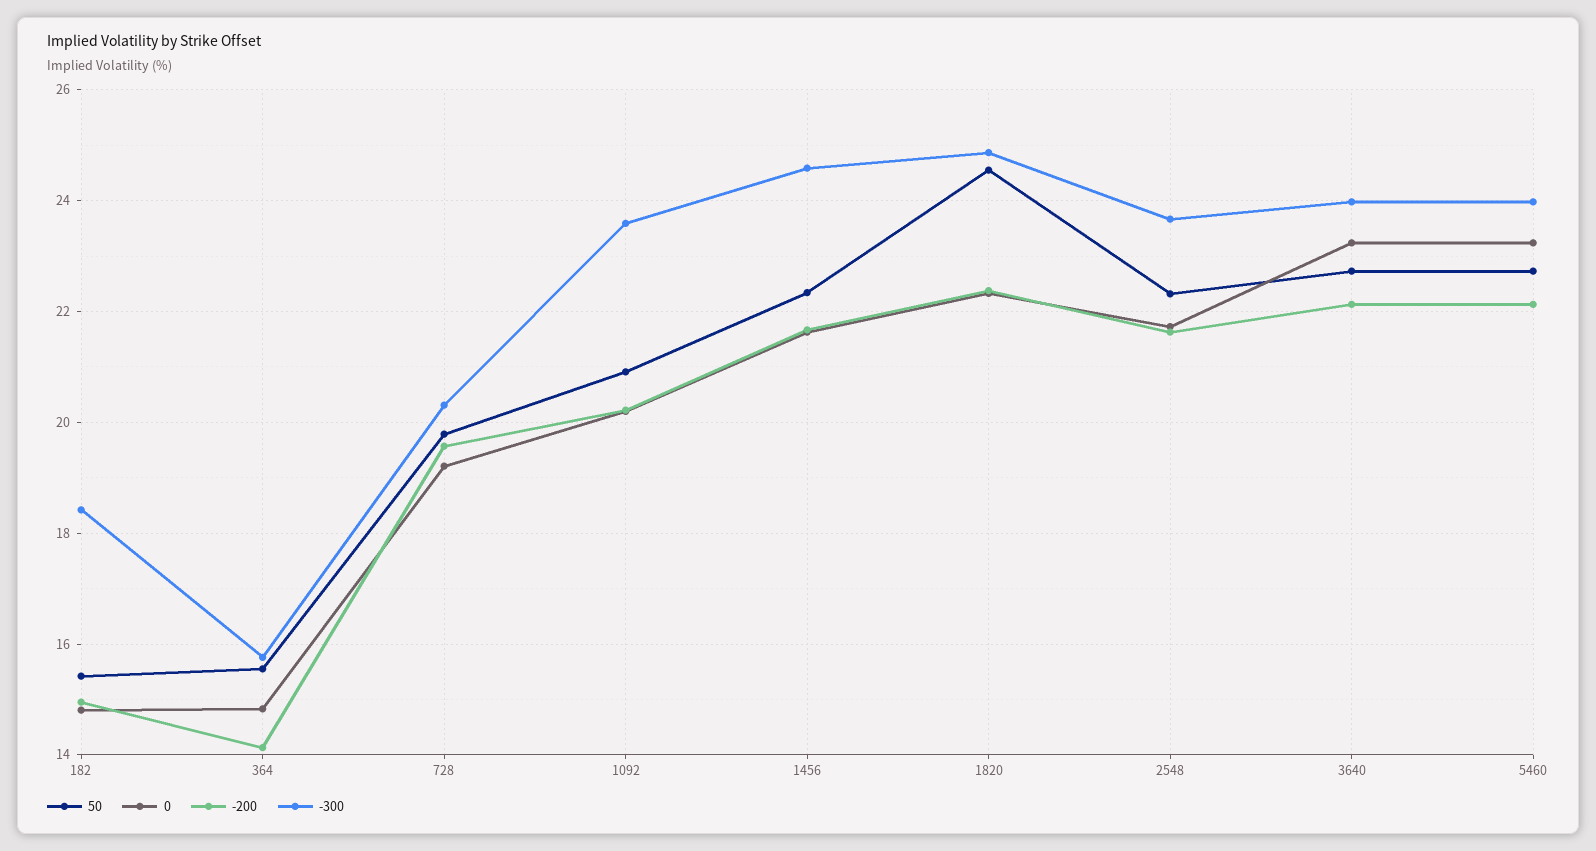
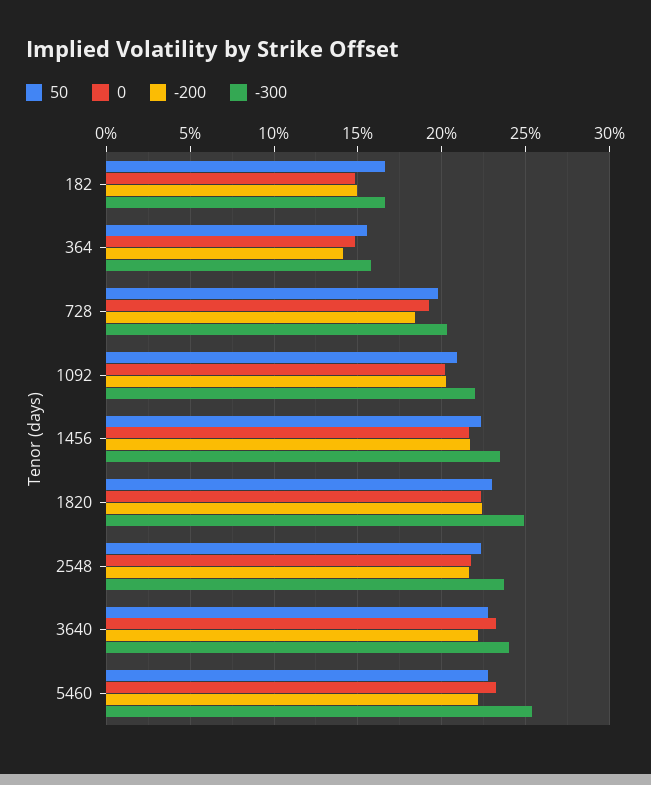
  {
    "50": {
-     "182": 15.4,
+     "182": 16.5,
      "364": 15.6,
      "728": 19.8,
      "1092": 21,
      "1456": 22.4,
-     "1820": 24.6,
+     "1820": 23,
      "2548": 22.4,
      "3640": 22.8,
      "5460": 22.8
    },
    "0": {
      "182": 14.8,
      "364": 14.8,
      "728": 19.2,
      "1092": 20.2,
      "1456": 21.6,
      "1820": 22.4,
      "2548": 21.8,
      "3640": 23.2,
      "5460": 23.2
    },
    "-200": {
      "182": 15,
      "364": 14.2,
-     "728": 19.6,
+     "728": 18.5,
      "1092": 20.2,
      "1456": 21.6,
      "1820": 22.4,
      "2548": 21.6,
      "3640": 22.2,
      "5460": 22.2
    },
    "-300": {
-     "182": 18.4,
+     "182": 16.5,
      "364": 15.8,
      "728": 20.4,
-     "1092": 23.6,
+     "1092": 22,
-     "1456": 24.6,
+     "1456": 23.5,
      "1820": 24.8,
      "2548": 23.6,
      "3640": 24,
-     "5460": 24
+     "5460": 25.5
    }
  }

